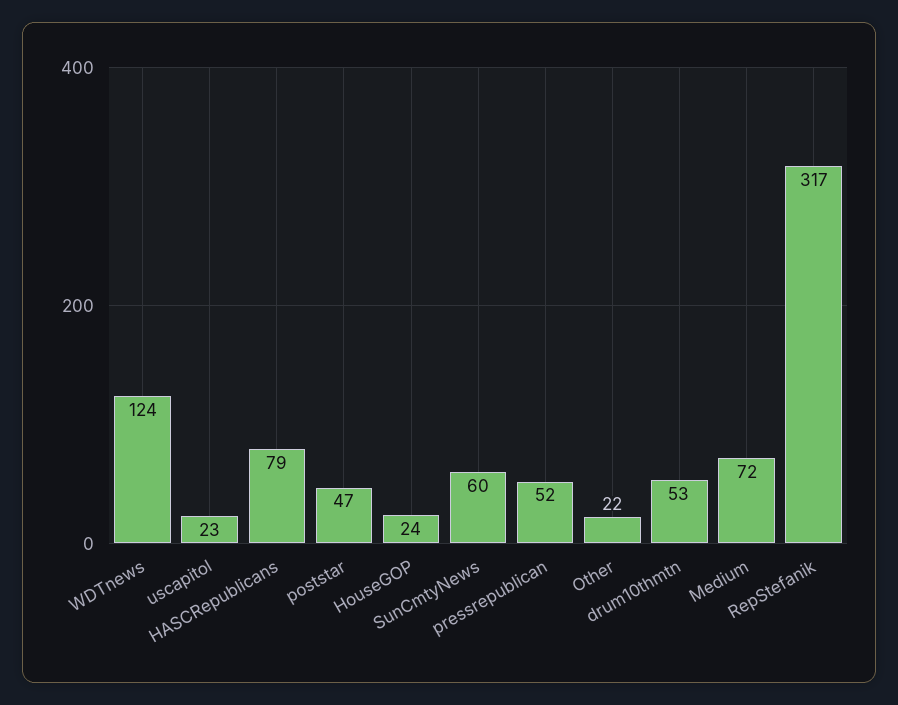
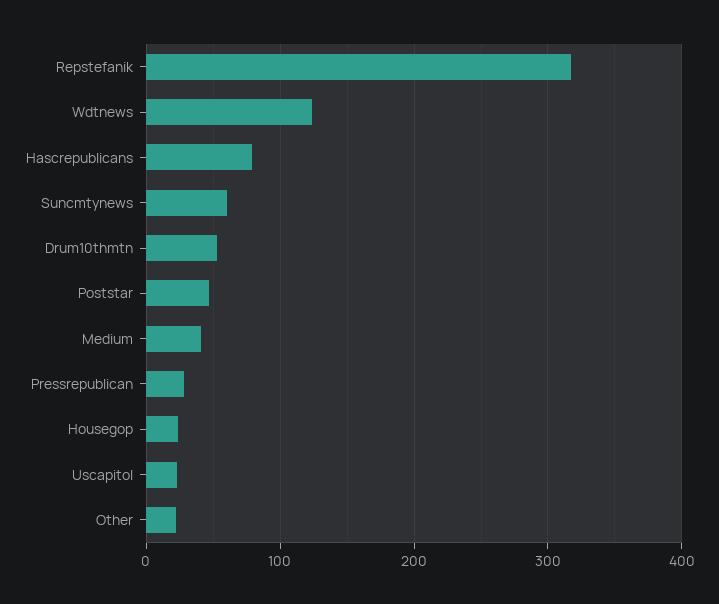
  {
    "WDTnews": 124,
    "uscapitol": 23,
    "HASCRepublicans": 79,
    "poststar": 47,
    "HouseGOP": 24,
    "SunCmtyNews": 60,
-   "pressrepublican": 52,
+   "pressrepublican": 30,
    "Other": 22,
    "drum10thmtn": 53,
-   "Medium": 72,
+   "Medium": 40,
    "RepStefanik": 317
  }

